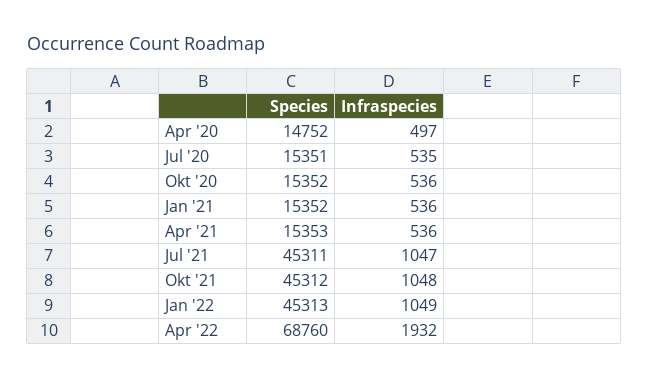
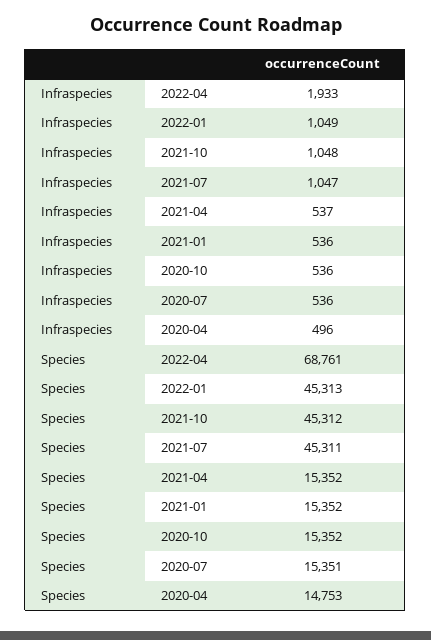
  {
    "Species": {
-     "Apr '20": 14752,
+     "Apr '20": 14753,
      "Jul '20": 15351,
      "Okt '20": 15352,
      "Jan '21": 15352,
-     "Apr '21": 15353,
+     "Apr '21": 15352,
      "Jul '21": 45311,
      "Okt '21": 45312,
      "Jan '22": 45313,
-     "Apr '22": 68760
+     "Apr '22": 68761
    },
    "Infraspecies": {
-     "Apr '20": 497,
+     "Apr '20": 496,
-     "Jul '20": 535,
+     "Jul '20": 536,
      "Okt '20": 536,
      "Jan '21": 536,
-     "Apr '21": 536,
+     "Apr '21": 537,
      "Jul '21": 1047,
      "Okt '21": 1048,
      "Jan '22": 1049,
-     "Apr '22": 1932
+     "Apr '22": 1933
    }
  }

